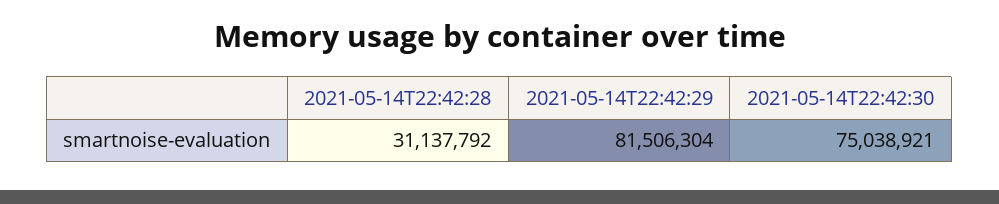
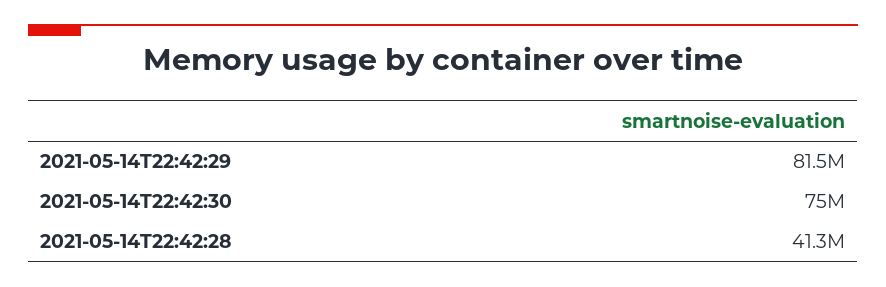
  {
-   "2021-05-14T22:42:28": 31137792,
+   "2021-05-14T22:42:28": 41300000,
    "2021-05-14T22:42:29": 81506304,
    "2021-05-14T22:42:30": 75038921
  }

